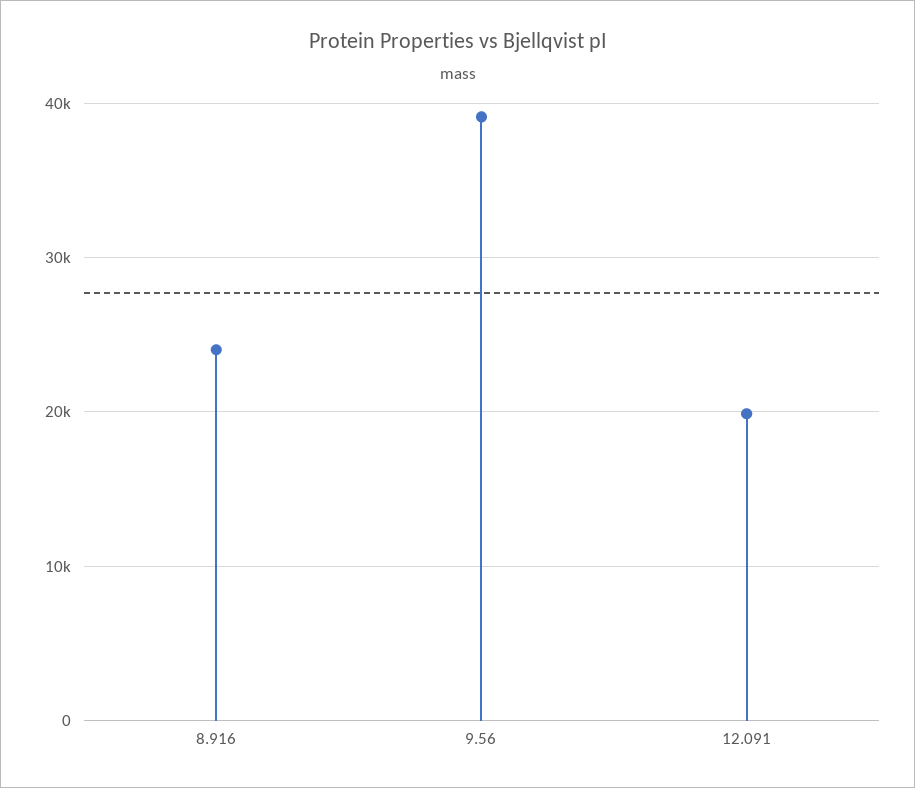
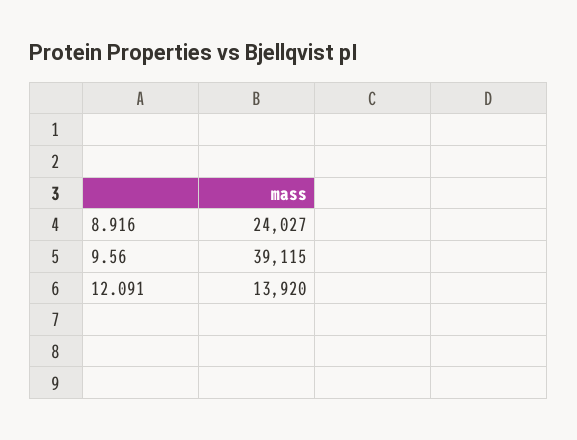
  {
    "8.916": 24027,
    "9.56": 39115,
-   "12.091": 20000
+   "12.091": 13920
  }

